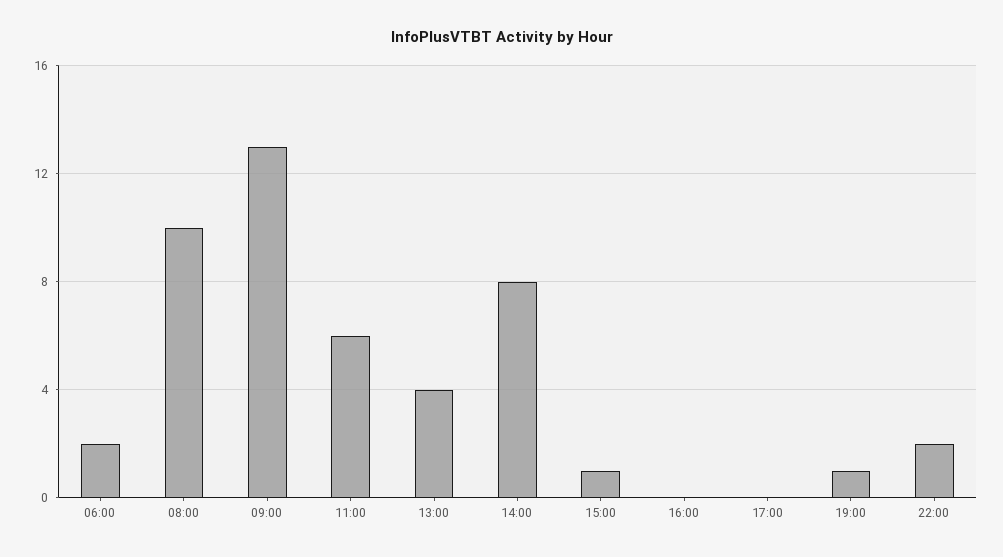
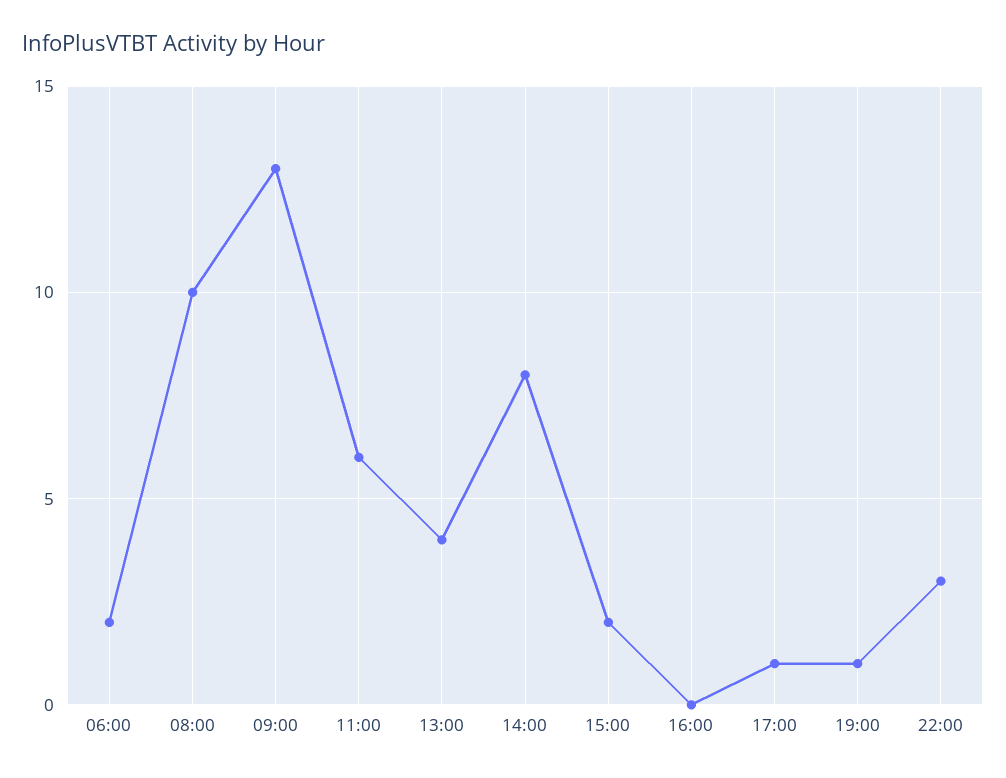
  {
    "06:00": 2,
    "08:00": 10,
    "09:00": 13,
    "11:00": 6,
    "13:00": 4,
    "14:00": 8,
-   "15:00": 1,
+   "15:00": 2,
    "16:00": 0,
-   "17:00": 0,
+   "17:00": 1,
    "19:00": 1,
-   "22:00": 2
+   "22:00": 3
  }

